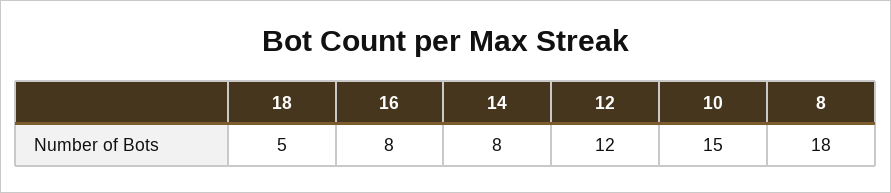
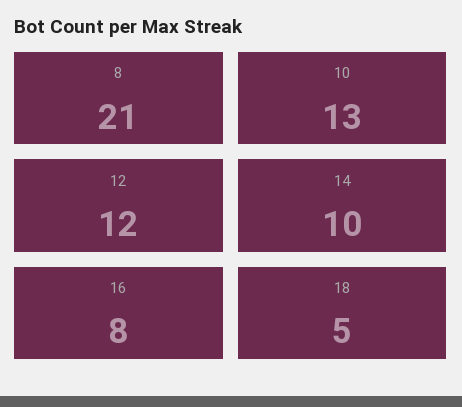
  {
    "18": 5,
    "16": 8,
-   "14": 8,
+   "14": 10,
    "12": 12,
-   "10": 15,
+   "10": 13,
-   "8": 18
+   "8": 21
  }

